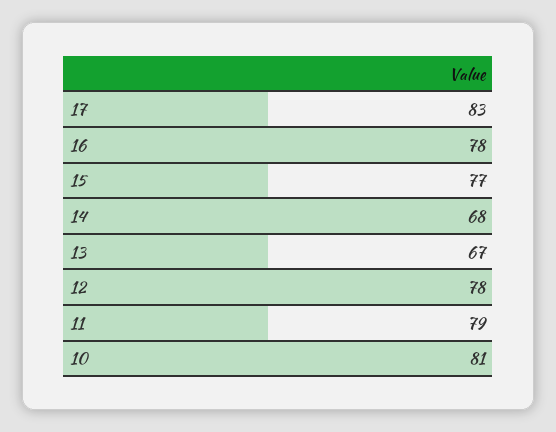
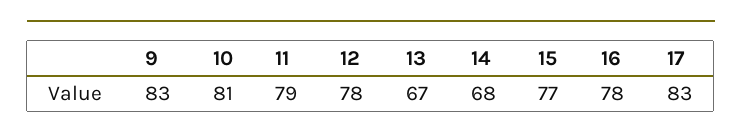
  {
    "17": 83,
    "16": 78,
    "15": 77,
    "14": 68,
    "13": 67,
    "12": 78,
    "11": 79,
-   "10": 81
+   "10": 81,
+   "9": 83
  }

